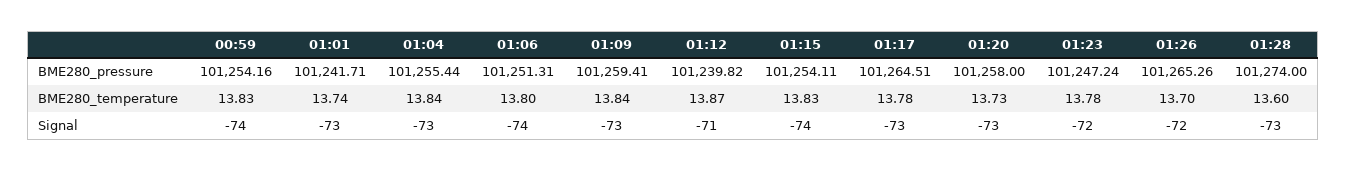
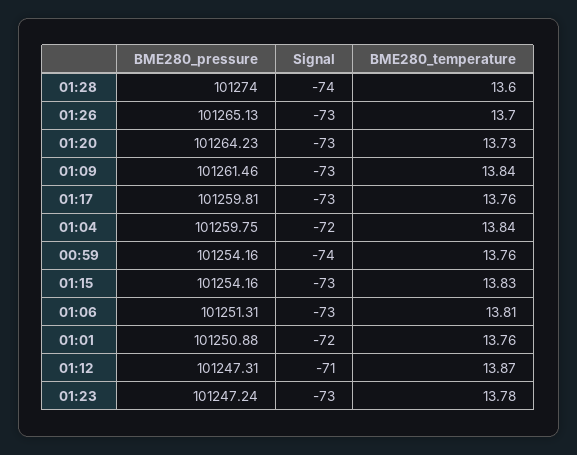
  {
    "00:59": {
      "BME280_pressure": 101254.16,
-     "BME280_temperature": 13.83,
+     "BME280_temperature": 13.76,
      "Signal": -74
    },
    "01:01": {
-     "BME280_pressure": 101241.71,
+     "BME280_pressure": 101250.88,
-     "BME280_temperature": 13.74,
+     "BME280_temperature": 13.76,
-     "Signal": -73
+     "Signal": -72
    },
    "01:04": {
-     "BME280_pressure": 101255.44,
+     "BME280_pressure": 101259.75,
      "BME280_temperature": 13.84,
-     "Signal": -73
+     "Signal": -72
    },
    "01:06": {
      "BME280_pressure": 101251.31,
-     "BME280_temperature": 13.8,
+     "BME280_temperature": 13.81,
-     "Signal": -74
+     "Signal": -73
    },
    "01:09": {
-     "BME280_pressure": 101259.41,
+     "BME280_pressure": 101261.46,
      "BME280_temperature": 13.84,
      "Signal": -73
    },
    "01:12": {
-     "BME280_pressure": 101239.82,
+     "BME280_pressure": 101247.31,
      "BME280_temperature": 13.87,
      "Signal": -71
    },
    "01:15": {
-     "BME280_pressure": 101254.11,
+     "BME280_pressure": 101254.16,
      "BME280_temperature": 13.83,
-     "Signal": -74
+     "Signal": -73
    },
    "01:17": {
-     "BME280_pressure": 101264.51,
+     "BME280_pressure": 101259.81,
-     "BME280_temperature": 13.78,
+     "BME280_temperature": 13.76,
      "Signal": -73
    },
    "01:20": {
-     "BME280_pressure": 101258,
+     "BME280_pressure": 101264.23,
      "BME280_temperature": 13.73,
      "Signal": -73
    },
    "01:23": {
      "BME280_pressure": 101247.24,
      "BME280_temperature": 13.78,
-     "Signal": -72
+     "Signal": -73
    },
    "01:26": {
-     "BME280_pressure": 101265.26,
+     "BME280_pressure": 101265.13,
      "BME280_temperature": 13.7,
-     "Signal": -72
+     "Signal": -73
    },
    "01:28": {
      "BME280_pressure": 101274,
      "BME280_temperature": 13.6,
-     "Signal": -73
+     "Signal": -74
    }
  }

